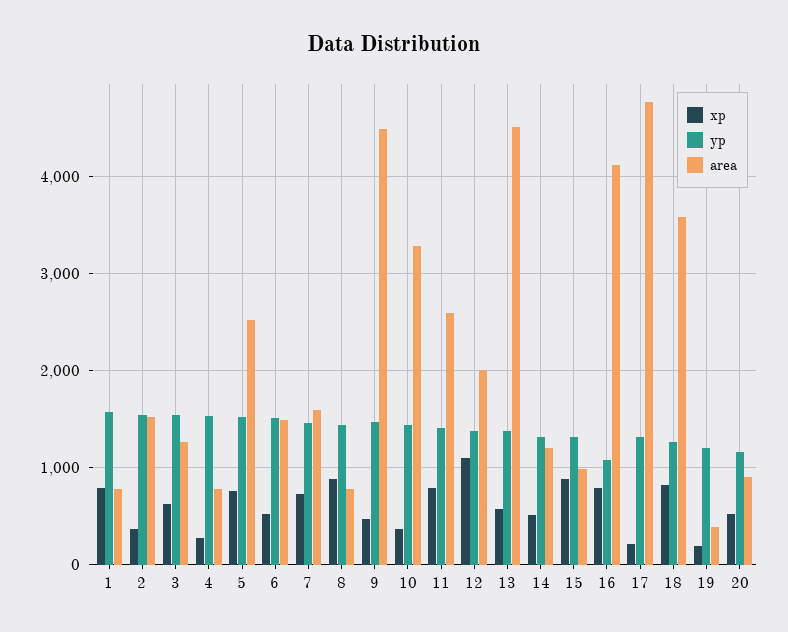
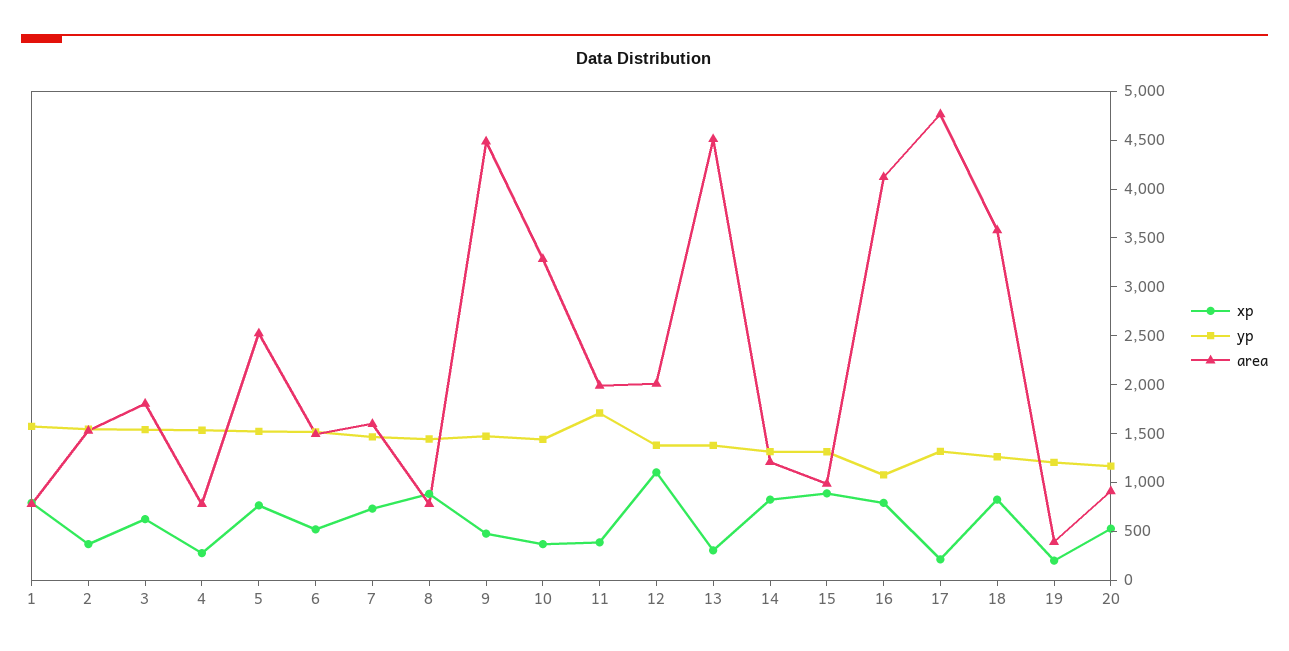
  {
    "xp": {
      "1": 800,
      "2": 400,
      "3": 600,
      "4": 300,
      "5": 800,
      "6": 500,
      "7": 700,
      "8": 900,
      "9": 500,
      "10": 400,
-     "11": 800,
+     "11": 400,
      "12": 1100,
-     "13": 600,
+     "13": 300,
-     "14": 500,
+     "14": 800,
      "15": 900,
      "16": 800,
      "17": 200,
      "18": 800,
      "19": 200,
      "20": 500
    },
    "yp": {
      "1": 1600,
      "2": 1500,
      "3": 1500,
      "4": 1500,
      "5": 1500,
      "6": 1500,
      "7": 1500,
      "8": 1400,
      "9": 1500,
      "10": 1400,
-     "11": 1400,
+     "11": 1700,
      "12": 1400,
      "13": 1400,
      "14": 1300,
      "15": 1300,
      "16": 1100,
      "17": 1300,
      "18": 1300,
      "19": 1200,
      "20": 1200
    },
    "area": {
      "1": 800,
      "2": 1500,
-     "3": 1300,
+     "3": 1800,
      "4": 800,
      "5": 2500,
      "6": 1500,
      "7": 1600,
      "8": 800,
      "9": 4500,
      "10": 3300,
-     "11": 2600,
+     "11": 2000,
      "12": 2000,
      "13": 4500,
      "14": 1200,
      "15": 1000,
      "16": 4100,
      "17": 4800,
      "18": 3600,
      "19": 400,
      "20": 900
    }
  }

